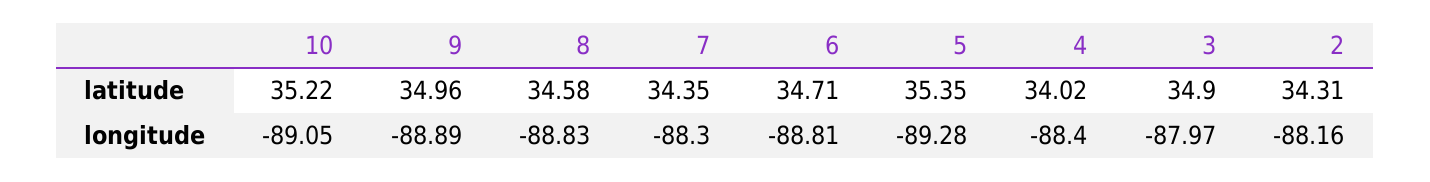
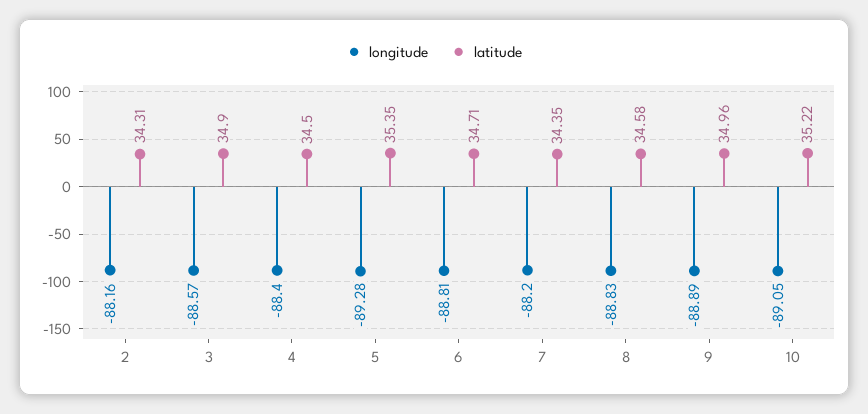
  {
    "latitude": {
      "10": 35.22,
      "9": 34.96,
      "8": 34.58,
      "7": 34.35,
      "6": 34.71,
      "5": 35.35,
-     "4": 34.02,
+     "4": 34.5,
      "3": 34.9,
      "2": 34.31
    },
    "longitude": {
      "10": -89.05,
      "9": -88.89,
      "8": -88.83,
-     "7": -88.3,
+     "7": -88.2,
      "6": -88.81,
      "5": -89.28,
      "4": -88.4,
-     "3": -87.97,
+     "3": -88.57,
      "2": -88.16
    }
  }

